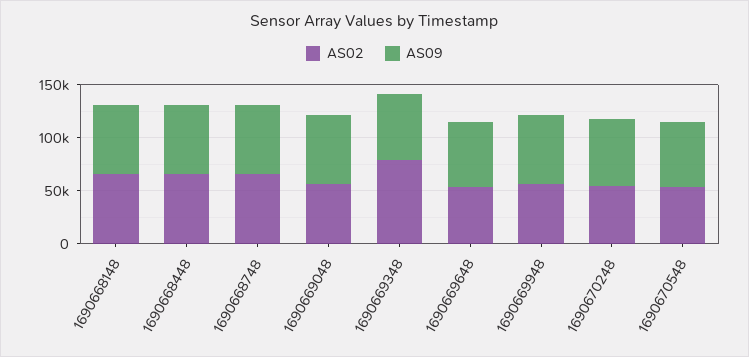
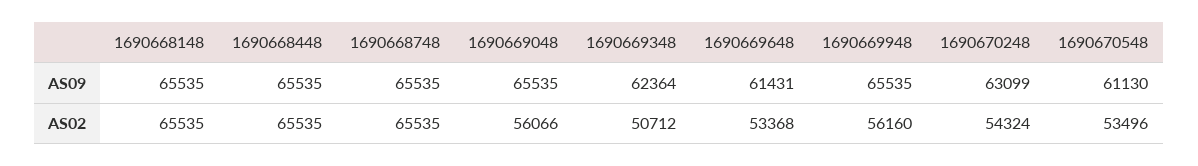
  {
    "AS02": {
      "1690668148": 65535,
      "1690668448": 65535,
      "1690668748": 65535,
      "1690669048": 56066,
-     "1690669348": 80000,
+     "1690669348": 50712,
      "1690669648": 53368,
      "1690669948": 56160,
      "1690670248": 54324,
      "1690670548": 53496
    },
    "AS09": {
      "1690668148": 65535,
      "1690668448": 65535,
      "1690668748": 65535,
      "1690669048": 65535,
      "1690669348": 62364,
      "1690669648": 61431,
      "1690669948": 65535,
      "1690670248": 63099,
      "1690670548": 61130
    }
  }

